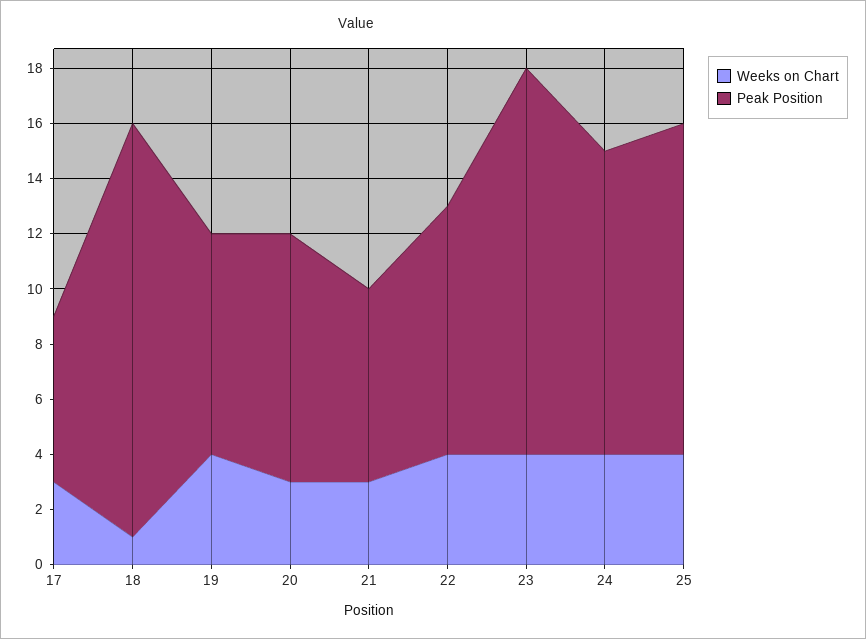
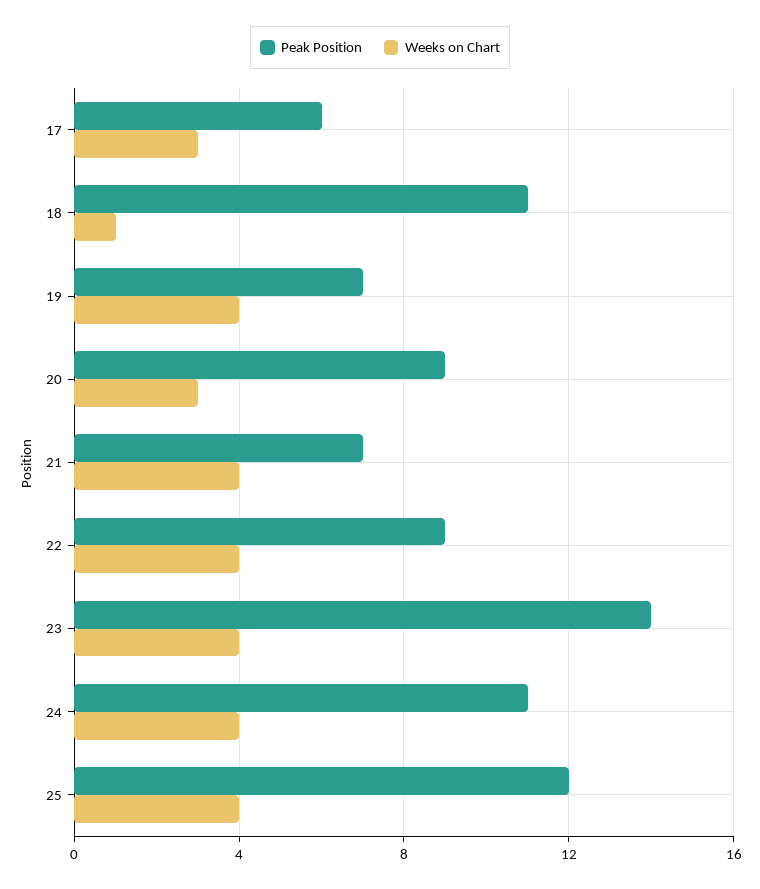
  {
    "Weeks on Chart": {
      "17": 3,
      "18": 1,
      "19": 4,
      "20": 3,
-     "21": 3,
+     "21": 4,
      "22": 4,
      "23": 4,
      "24": 4,
      "25": 4
    },
    "Peak Position": {
      "17": 6,
-     "18": 15,
+     "18": 11,
-     "19": 8,
+     "19": 7,
      "20": 9,
      "21": 7,
      "22": 9,
      "23": 14,
      "24": 11,
      "25": 12
    }
  }

